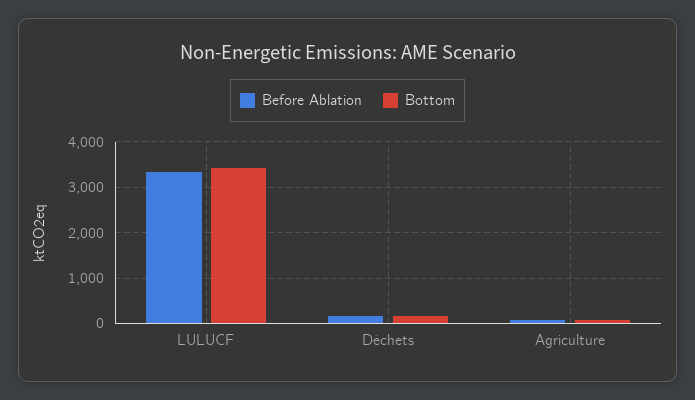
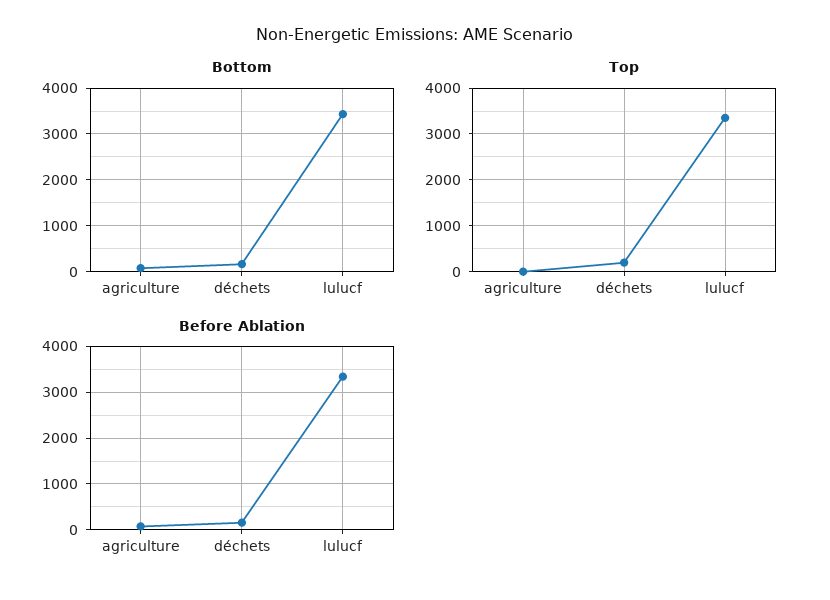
  {
    "Before Ablation": {
      "LULUCF": 3400,
      "Déchets": 200,
      "Agriculture": 0
    },
    "Bottom": {
      "LULUCF": 3400,
      "Déchets": 200,
      "Agriculture": 0
-   }
+   },
+   "Top": {
+     "Agriculture": 0,
+     "Déchets": 200,
+     "LULUCF": 3400
+   }
  }

